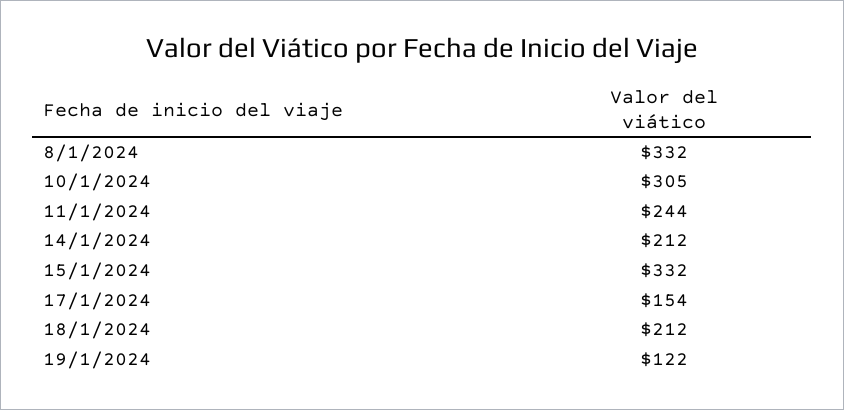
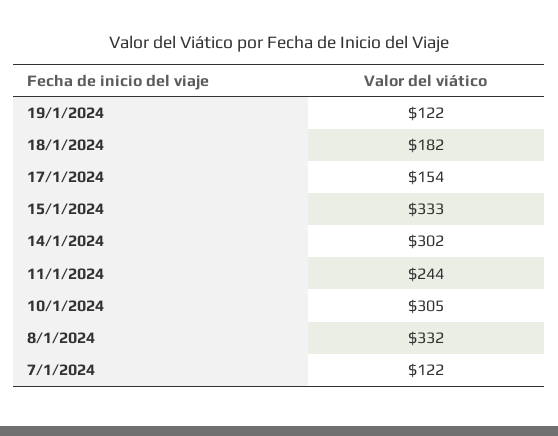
  {
    "8/1/2024": 332,
    "10/1/2024": 305,
    "11/1/2024": 244,
-   "14/1/2024": 212,
+   "14/1/2024": 302,
-   "15/1/2024": 332,
+   "15/1/2024": 333,
    "17/1/2024": 154,
-   "18/1/2024": 212,
+   "18/1/2024": 182,
-   "19/1/2024": 122
+   "19/1/2024": 122,
+   "7/1/2024": 122
  }

